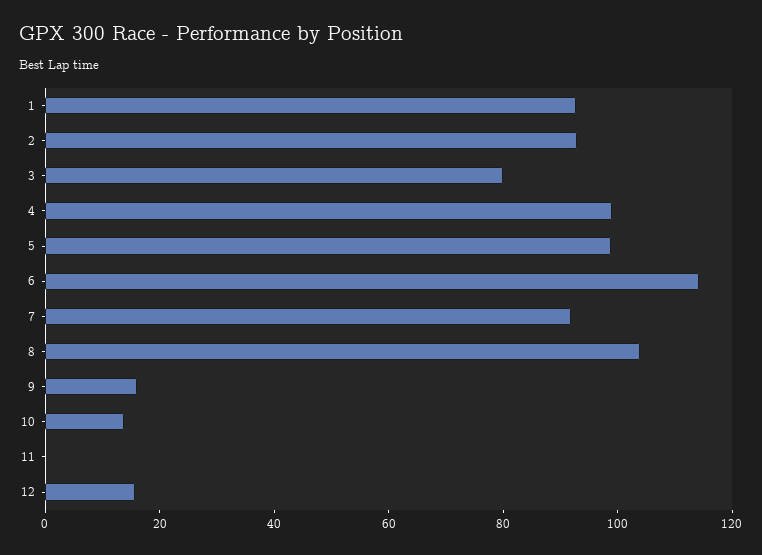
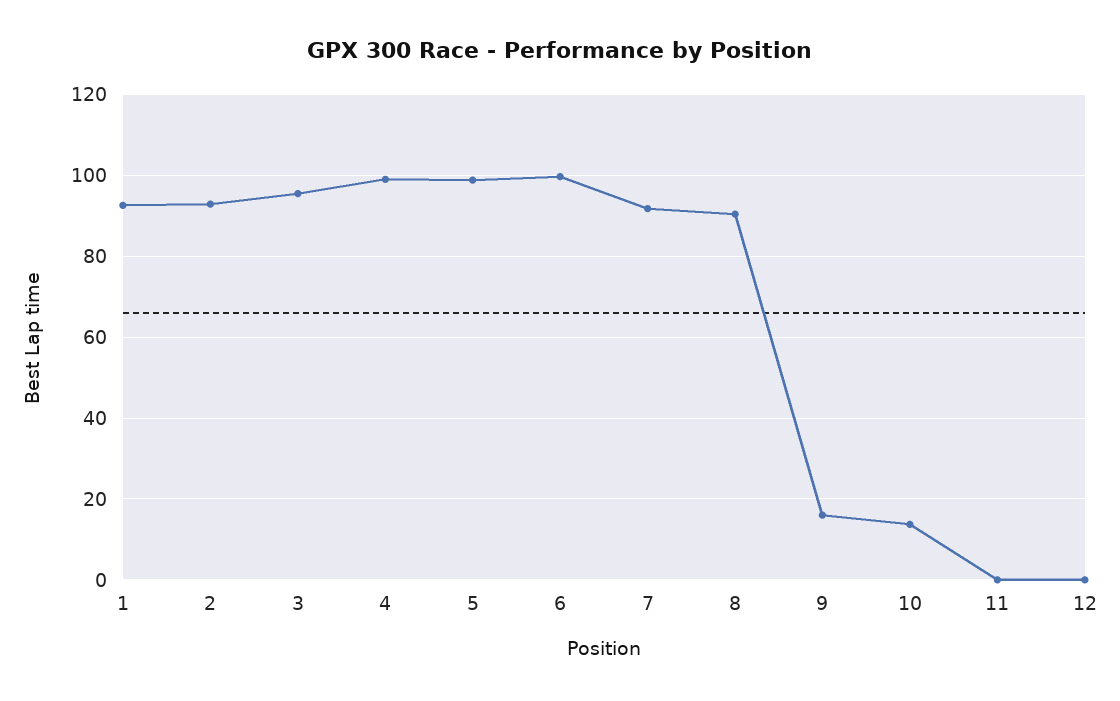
  {
    "1": 92,
    "2": 92,
-   "3": 80,
+   "3": 96,
    "4": 100,
    "5": 98,
-   "6": 115,
+   "6": 100,
    "7": 92,
-   "8": 105,
+   "8": 90,
    "9": 16,
    "10": 14,
    "11": 0,
-   "12": 15
+   "12": 0
  }

